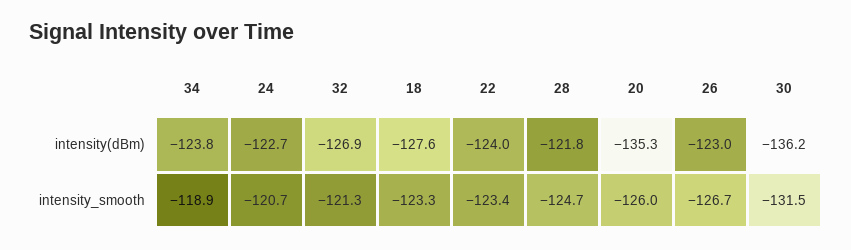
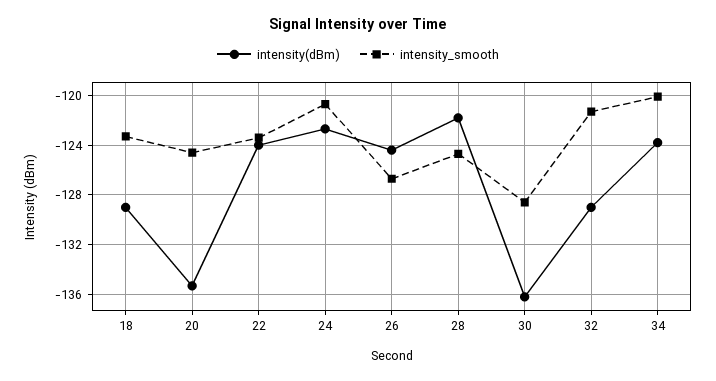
  {
    "intensity(dBm)": {
      "34": -123.8,
      "24": -122.7,
-     "32": -126.9,
+     "32": -129,
-     "18": -127.6,
+     "18": -129,
      "22": -124,
      "28": -121.8,
      "20": -135.3,
-     "26": -123,
+     "26": -124.5,
      "30": -136.2
    },
    "intensity_smooth": {
-     "34": -118.9,
+     "34": -120,
      "24": -120.7,
      "32": -121.3,
      "18": -123.3,
      "22": -123.4,
      "28": -124.7,
-     "20": -126,
+     "20": -124.5,
      "26": -126.7,
-     "30": -131.5
+     "30": -128.5
    }
  }

